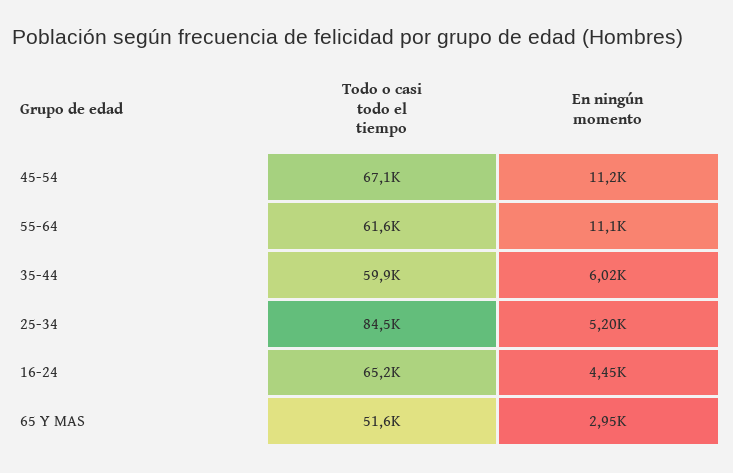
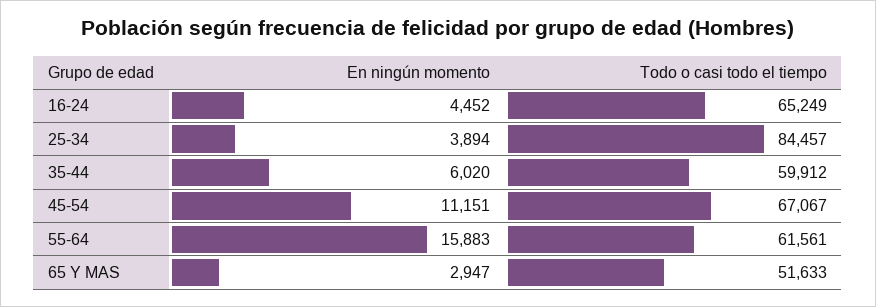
  {
    "Todo o casi todo el tiempo": {
      "45-54": 67067,
      "55-64": 61561,
      "35-44": 59912,
      "25-34": 84457,
      "16-24": 65249,
      "65 Y MAS": 51633
    },
    "En ningún momento": {
      "45-54": 11151,
-     "55-64": 11100,
+     "55-64": 15883,
      "35-44": 6020,
-     "25-34": 5200,
+     "25-34": 3894,
      "16-24": 4452,
      "65 Y MAS": 2947
    }
  }

